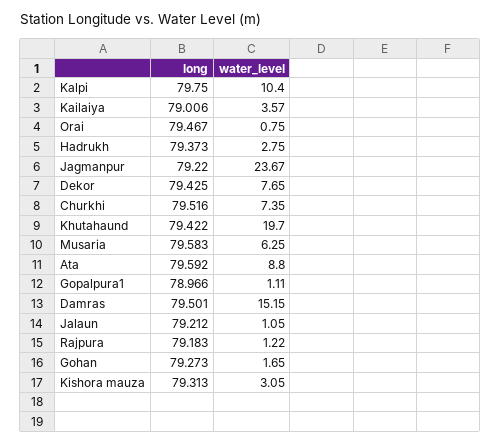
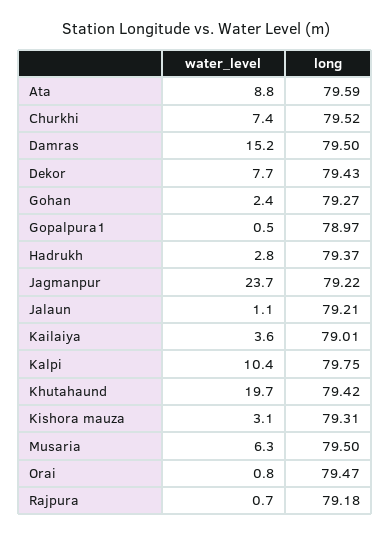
  {
    "long": {
      "Kalpi": 79.75,
      "Kailaiya": 79.006,
      "Orai": 79.467,
      "Hadrukh": 79.373,
      "Jagmanpur": 79.22,
      "Dekor": 79.425,
      "Churkhi": 79.516,
      "Khutahaund": 79.422,
-     "Musaria": 79.583,
+     "Musaria": 79.5,
      "Ata": 79.592,
      "Gopalpura1": 78.966,
      "Damras": 79.501,
      "Jalaun": 79.212,
      "Rajpura": 79.183,
      "Gohan": 79.273,
      "Kishora mauza": 79.313
    },
    "water_level": {
      "Kalpi": 10.4,
      "Kailaiya": 3.57,
      "Orai": 0.75,
      "Hadrukh": 2.75,
      "Jagmanpur": 23.67,
      "Dekor": 7.65,
      "Churkhi": 7.35,
      "Khutahaund": 19.7,
      "Musaria": 6.25,
      "Ata": 8.8,
-     "Gopalpura1": 1.11,
+     "Gopalpura1": 0.5,
      "Damras": 15.15,
      "Jalaun": 1.05,
-     "Rajpura": 1.22,
+     "Rajpura": 0.7,
-     "Gohan": 1.65,
+     "Gohan": 2.4,
      "Kishora mauza": 3.05
    }
  }

